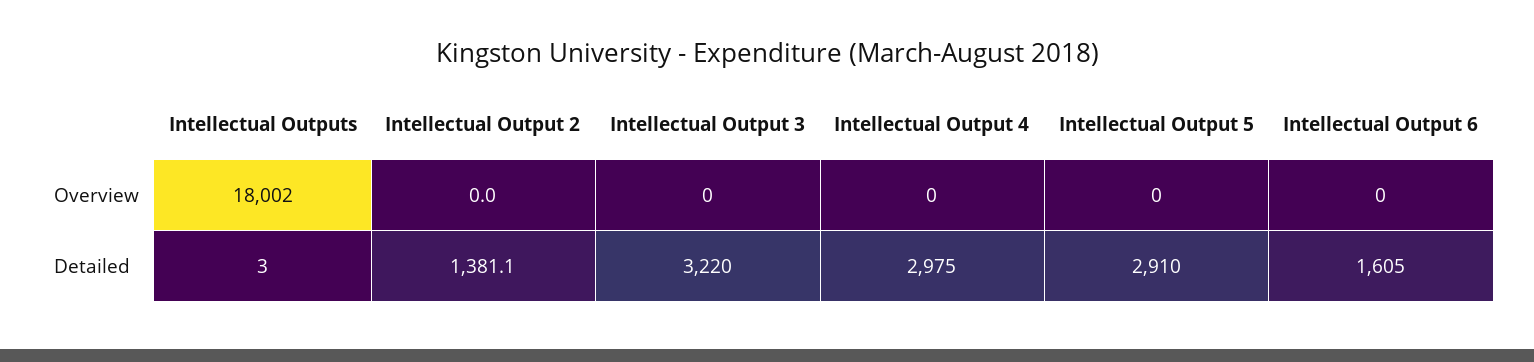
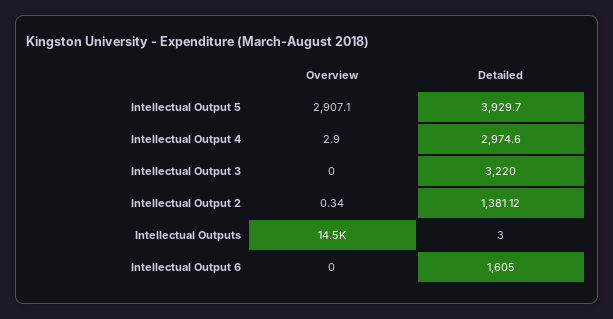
  {
    "Intellectual Outputs": {
-     "Overview": 18002,
+     "Overview": 14500,
      "Detailed": 3
    },
    "Intellectual Output 2": {
-     "Overview": 0,
+     "Overview": 0.34,
      "Detailed": 1381.12
    },
    "Intellectual Output 3": {
      "Overview": 0,
      "Detailed": 3220
    },
    "Intellectual Output 4": {
-     "Overview": 0,
+     "Overview": 2.9,
      "Detailed": 2974.6
    },
    "Intellectual Output 5": {
-     "Overview": 0,
+     "Overview": 2907.1,
-     "Detailed": 2910
+     "Detailed": 3929.7
    },
    "Intellectual Output 6": {
      "Overview": 0,
      "Detailed": 1605
    }
  }

